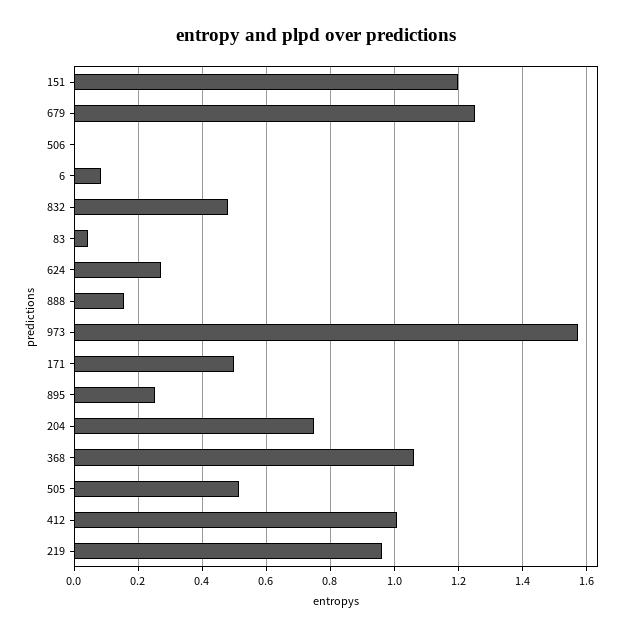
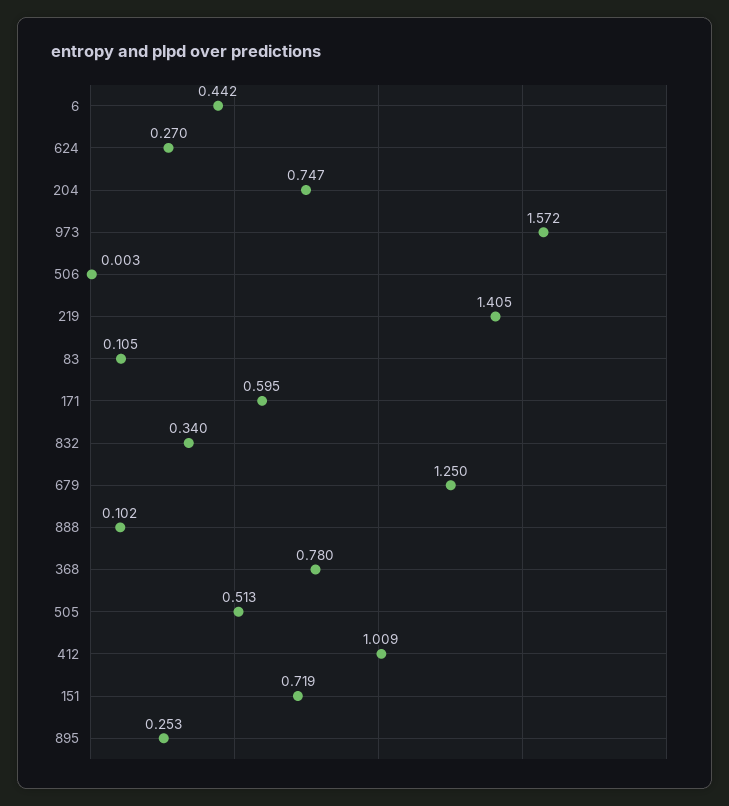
  {
-   "151": 1.2,
+   "151": 0.719,
    "679": 1.25,
    "506": 0.003,
-   "6": 0.08,
+   "6": 0.442,
-   "832": 0.48,
+   "832": 0.34,
-   "83": 0.04,
+   "83": 0.105,
    "624": 0.27,
-   "888": 0.16,
+   "888": 0.102,
    "973": 1.572,
-   "171": 0.5,
+   "171": 0.595,
    "895": 0.253,
    "204": 0.747,
-   "368": 1.06,
+   "368": 0.78,
    "505": 0.513,
    "412": 1.009,
-   "219": 0.96
+   "219": 1.405
  }

